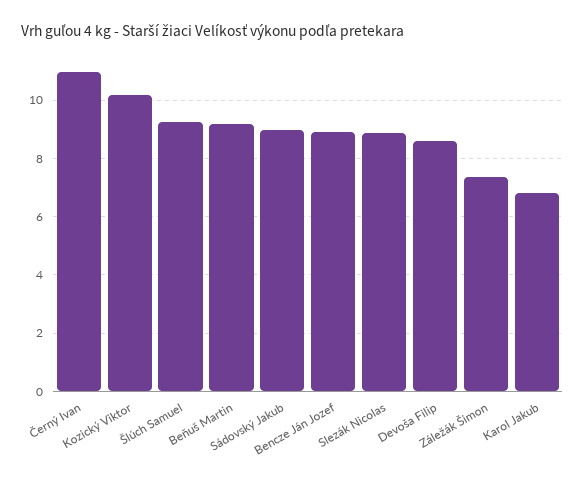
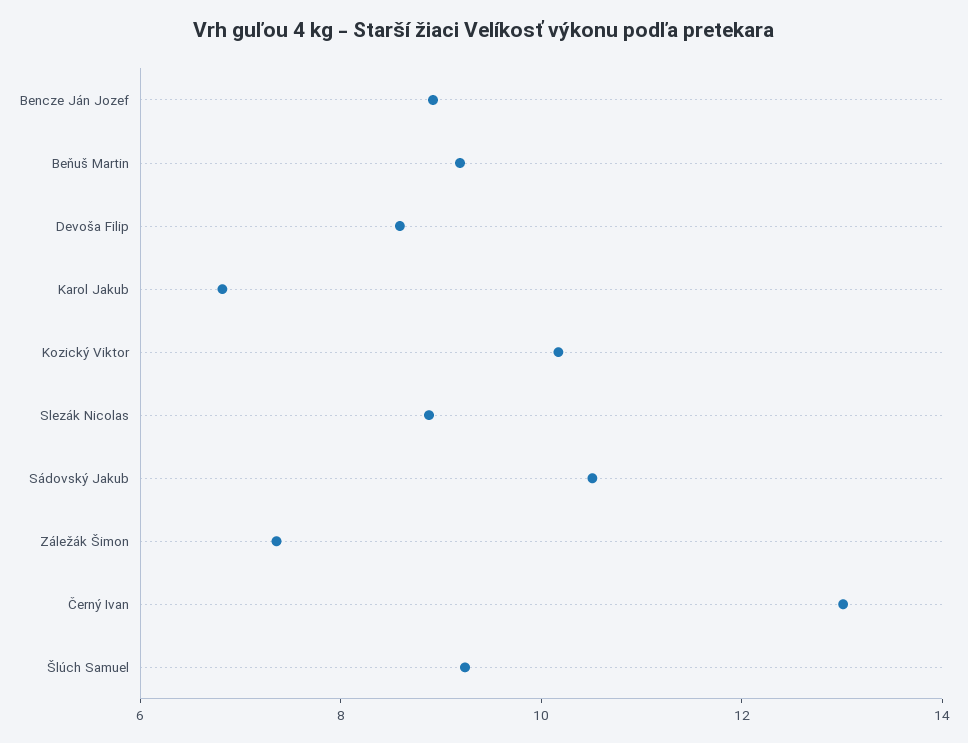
  {
-   "Černý Ivan": 11,
+   "Černý Ivan": 13,
    "Kozický Viktor": 10.25,
    "Šlúch Samuel": 9.25,
    "Beňuš Martin": 9.25,
-   "Sádovský Jakub": 9,
+   "Sádovský Jakub": 10.5,
    "Bencze Ján Jozef": 9,
    "Slezák Nicolas": 9,
    "Devoša Filip": 8.5,
    "Záležák Šimon": 7.25,
    "Karol Jakub": 6.75
  }

